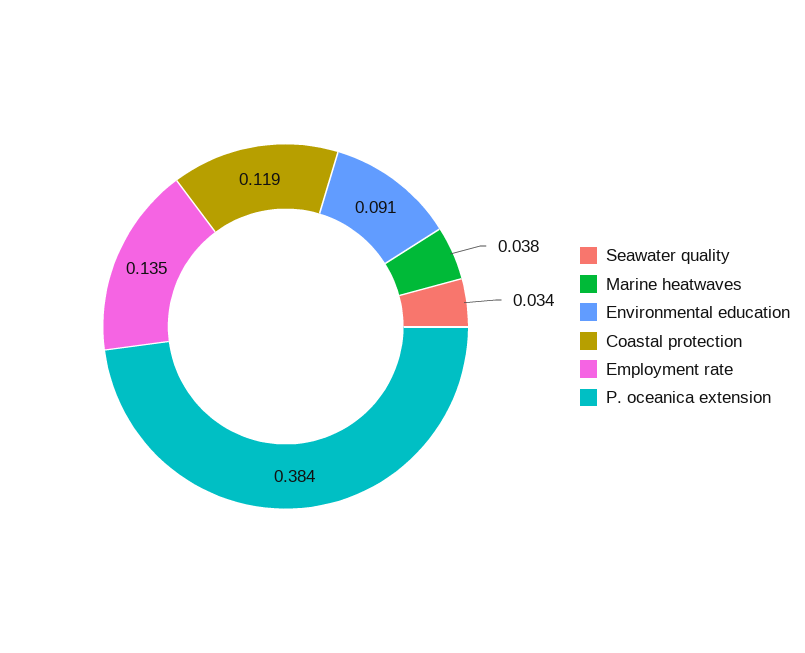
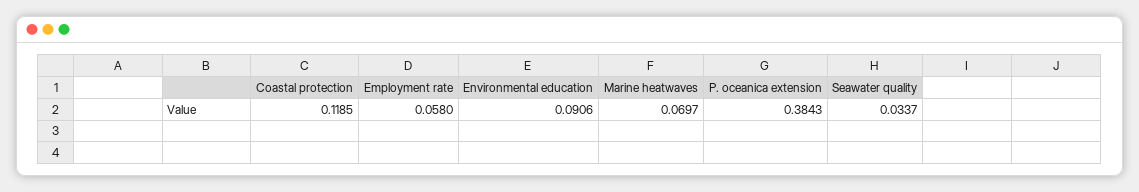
  {
    "Seawater quality": 0.0337,
-   "Marine heatwaves": 0.038,
+   "Marine heatwaves": 0.0697,
    "Environmental education": 0.0906,
    "Coastal protection": 0.1185,
-   "Employment rate": 0.135,
+   "Employment rate": 0.058,
    "P. oceanica extension": 0.3843
  }

